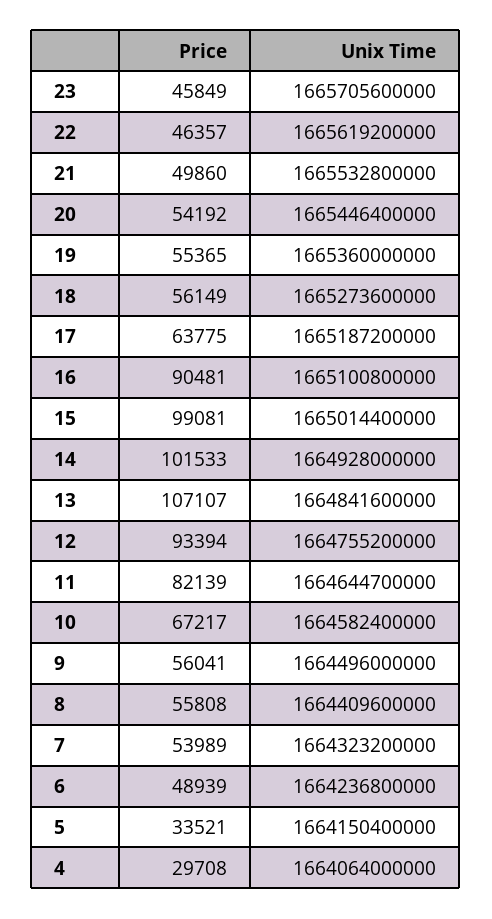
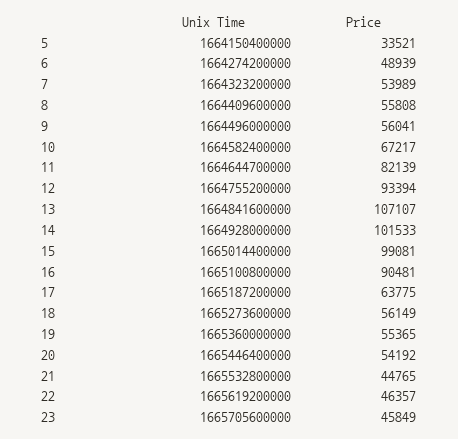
  {
    "Price": {
      "23": 45849,
      "22": 46357,
-     "21": 49860,
+     "21": 44765,
      "20": 54192,
      "19": 55365,
      "18": 56149,
      "17": 63775,
      "16": 90481,
      "15": 99081,
      "14": 101533,
      "13": 107107,
      "12": 93394,
      "11": 82139,
      "10": 67217,
      "9": 56041,
      "8": 55808,
      "7": 53989,
      "6": 48939,
-     "5": 33521,
+     "5": 33521
-     "4": 29708
    },
    "Unix Time": {
      "23": 1665705600000,
      "22": 1665619200000,
      "21": 1665532800000,
      "20": 1665446400000,
      "19": 1665360000000,
      "18": 1665273600000,
      "17": 1665187200000,
      "16": 1665100800000,
      "15": 1665014400000,
      "14": 1664928000000,
      "13": 1664841600000,
      "12": 1664755200000,
      "11": 1664644700000,
      "10": 1664582400000,
      "9": 1664496000000,
      "8": 1664409600000,
      "7": 1664323200000,
-     "6": 1664236800000,
+     "6": 1664274200000,
-     "5": 1664150400000,
+     "5": 1664150400000
-     "4": 1664064000000
    }
  }

